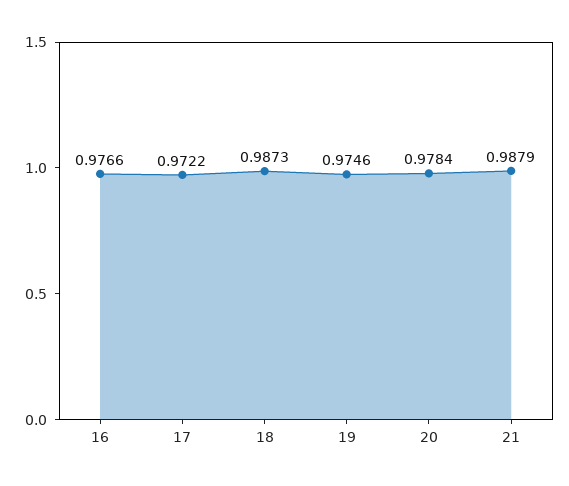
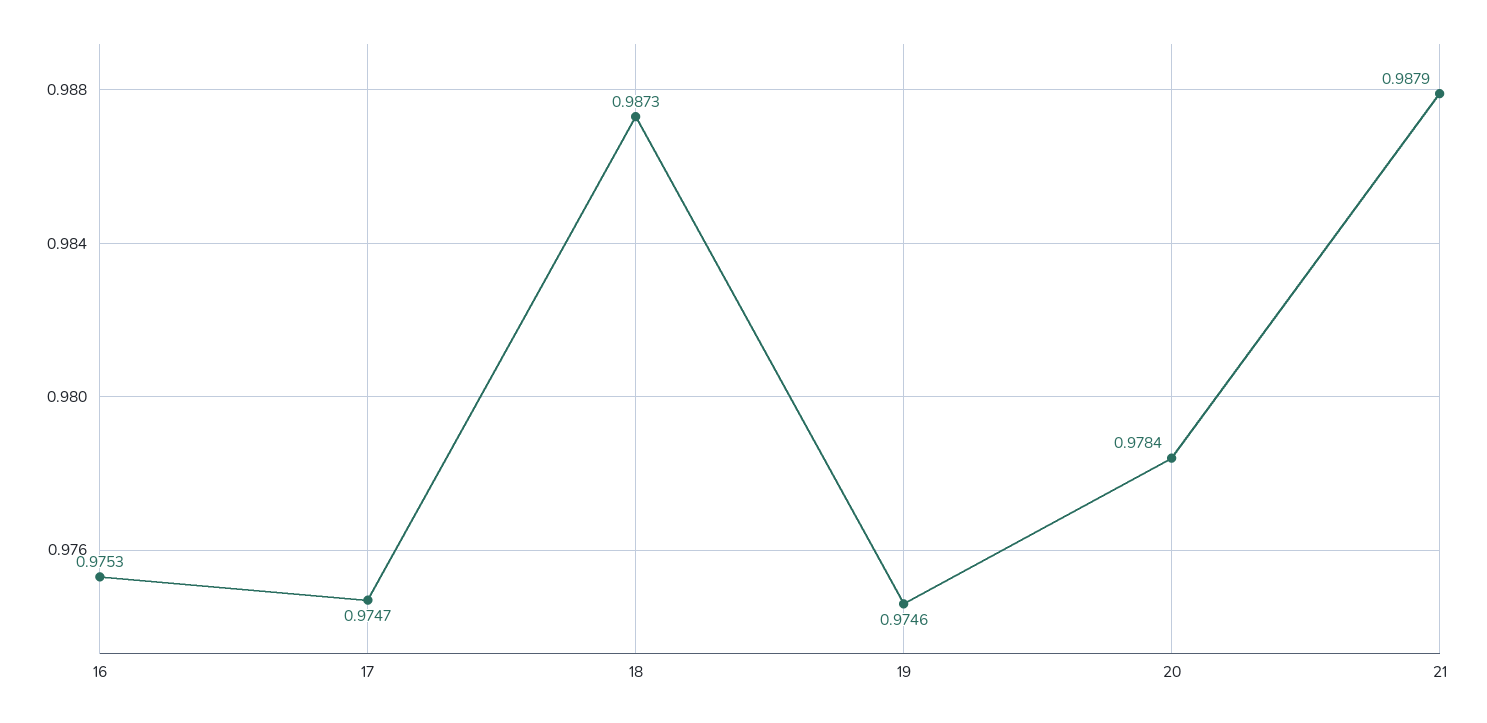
  {
-   "16": 0.9766,
+   "16": 0.9753,
-   "17": 0.9722,
+   "17": 0.9747,
    "18": 0.9873,
    "19": 0.9746,
    "20": 0.9784,
    "21": 0.9879
  }

